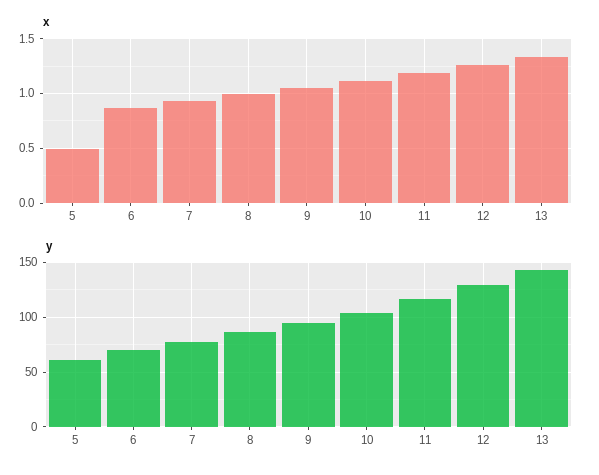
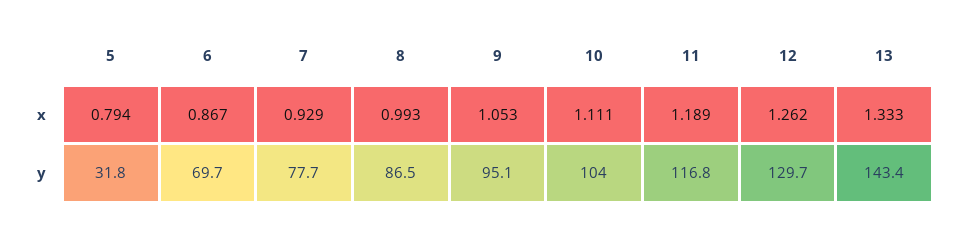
  {
    "x": {
-     "5": 0.5,
+     "5": 0.794,
      "6": 0.867,
      "7": 0.929,
      "8": 0.993,
      "9": 1.053,
      "10": 1.111,
      "11": 1.189,
      "12": 1.262,
      "13": 1.333
    },
    "y": {
-     "5": 60,
+     "5": 31.8,
      "6": 69.7,
      "7": 77.7,
      "8": 86.5,
      "9": 95.1,
      "10": 104,
      "11": 116.8,
      "12": 129.7,
      "13": 143.4
    }
  }

